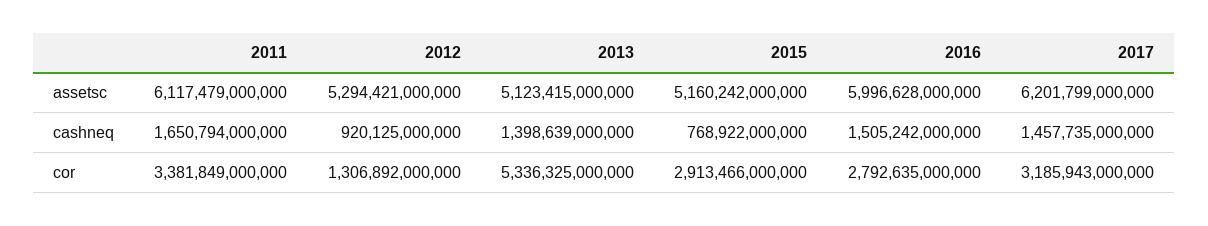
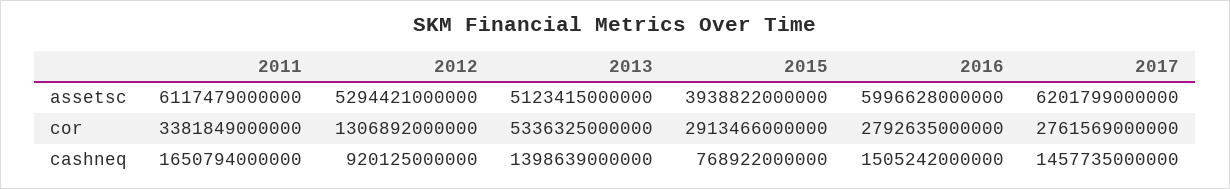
  {
    "2011": {
      "assetsc": 6117479000000,
      "cashneq": 1650794000000,
      "cor": 3381849000000
    },
    "2012": {
      "assetsc": 5294421000000,
      "cashneq": 920125000000,
      "cor": 1306892000000
    },
    "2013": {
      "assetsc": 5123415000000,
      "cashneq": 1398639000000,
      "cor": 5336325000000
    },
    "2015": {
-     "assetsc": 5160242000000,
+     "assetsc": 3938822000000,
      "cashneq": 768922000000,
      "cor": 2913466000000
    },
    "2016": {
      "assetsc": 5996628000000,
      "cashneq": 1505242000000,
      "cor": 2792635000000
    },
    "2017": {
      "assetsc": 6201799000000,
      "cashneq": 1457735000000,
-     "cor": 3185943000000
+     "cor": 2761569000000
    }
  }

